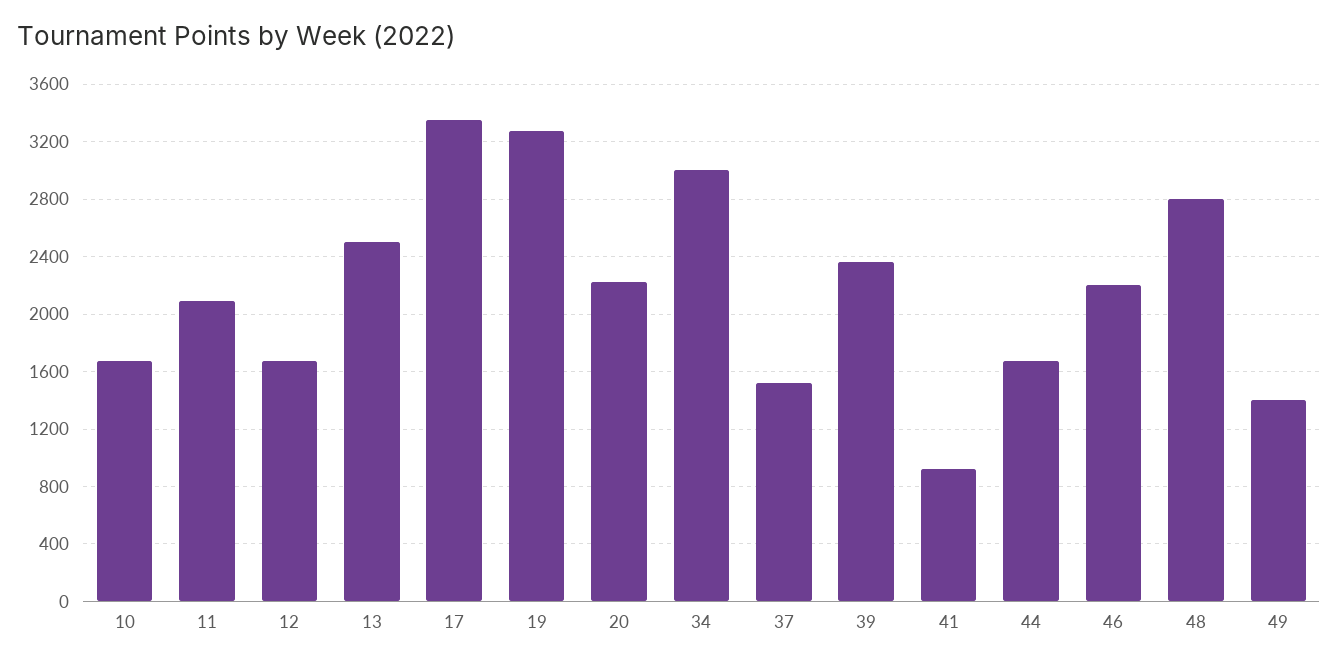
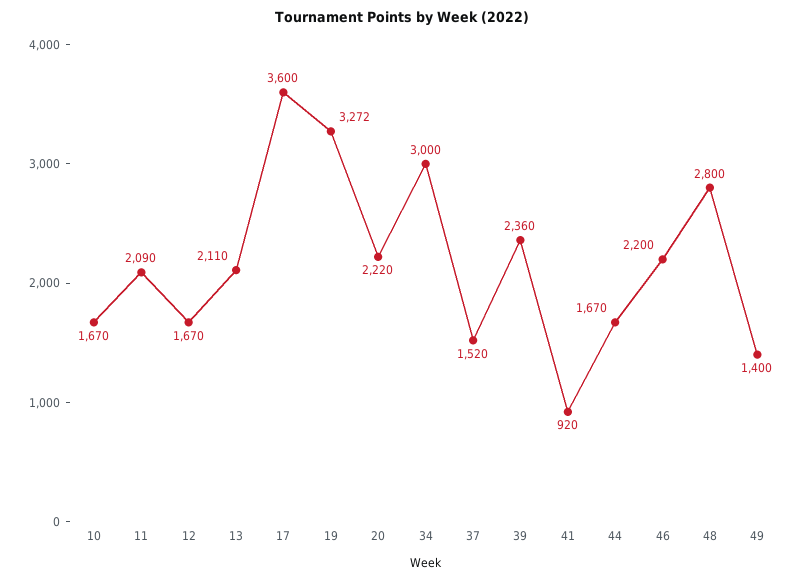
  {
    "10": 1670,
    "11": 2090,
    "12": 1670,
-   "13": 2500,
+   "13": 2110,
-   "17": 3350,
+   "17": 3600,
    "19": 3272,
    "20": 2220,
    "34": 3000,
    "37": 1520,
    "39": 2360,
    "41": 920,
    "44": 1670,
    "46": 2200,
    "48": 2800,
    "49": 1400
  }

